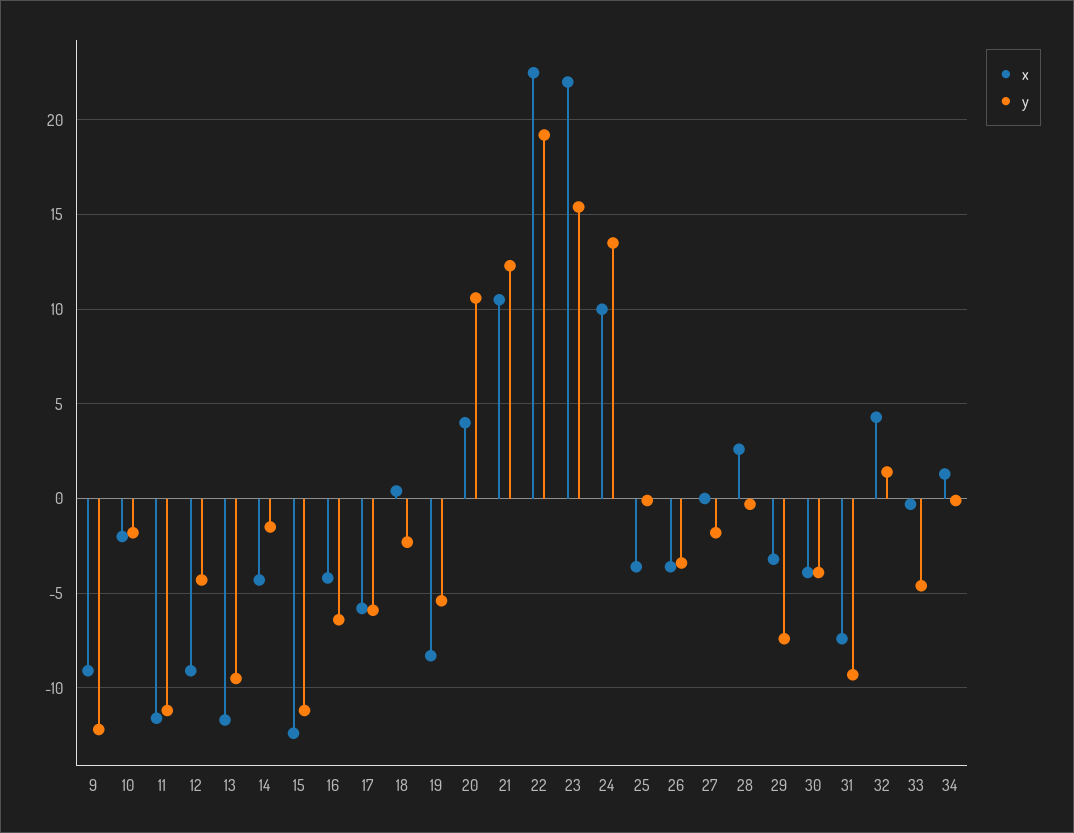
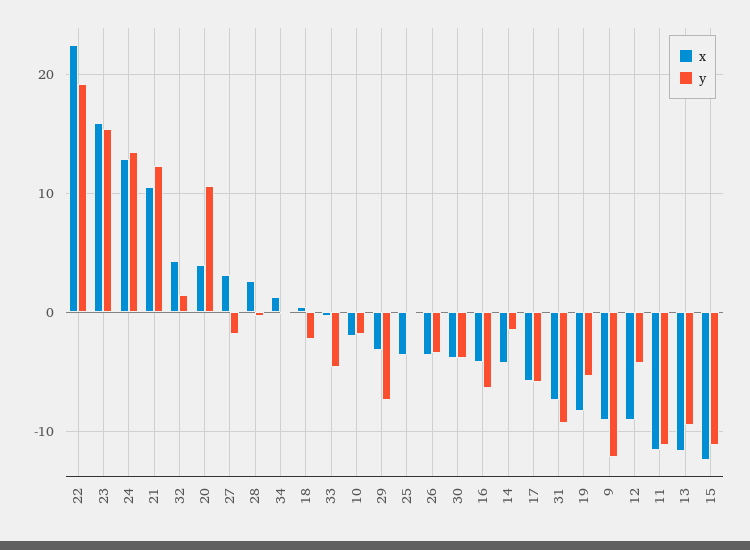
  {
    "x": {
      "9": -9,
      "10": -2,
      "11": -11.5,
      "12": -9,
      "13": -11.5,
      "14": -4.5,
      "15": -12.5,
      "16": -4,
      "17": -6,
      "18": 0.5,
      "19": -8.5,
      "20": 4,
      "21": 10.5,
      "22": 22.5,
-     "23": 22,
+     "23": 16,
-     "24": 10,
+     "24": 13,
      "25": -3.5,
      "26": -3.5,
-     "27": 0,
+     "27": 3,
      "28": 2.5,
      "29": -3,
      "30": -4,
      "31": -7.5,
      "32": 4.5,
      "33": -0.5,
      "34": 1.5
    },
    "y": {
      "9": -12,
      "10": -2,
      "11": -11,
      "12": -4.5,
      "13": -9.5,
      "14": -1.5,
      "15": -11,
      "16": -6.5,
      "17": -6,
      "18": -2.5,
      "19": -5.5,
      "20": 10.5,
      "21": 12.5,
      "22": 19,
      "23": 15.5,
      "24": 13.5,
      "25": 0,
      "26": -3.5,
      "27": -2,
      "28": -0.5,
      "29": -7.5,
      "30": -4,
      "31": -9.5,
      "32": 1.5,
      "33": -4.5,
      "34": 0
    }
  }

